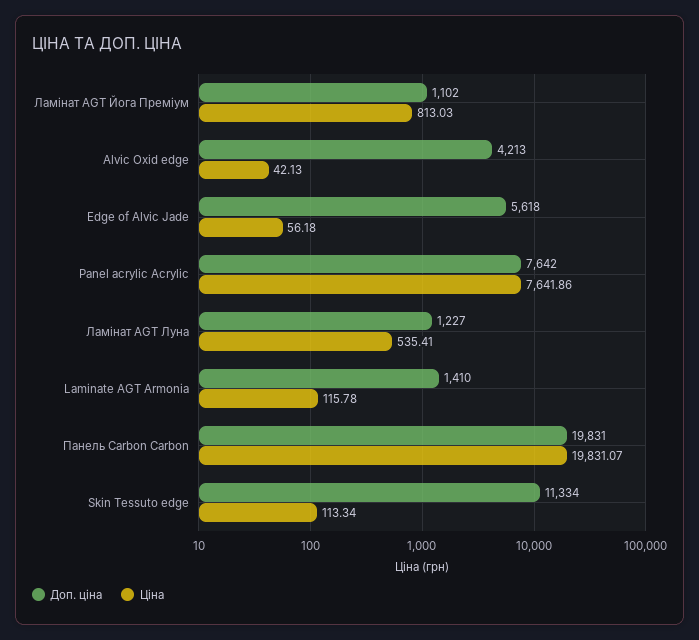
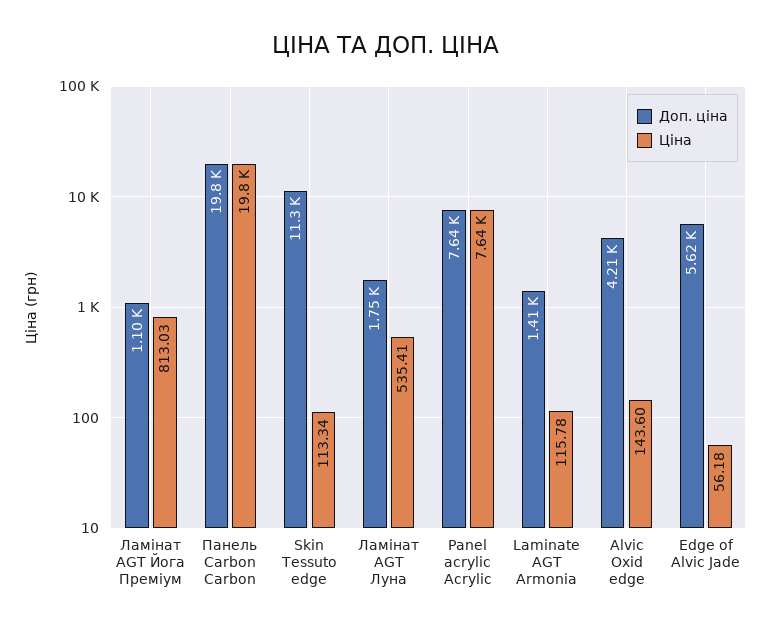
  {
    "Доп. ціна": {
      "Ламінат AGT Йога Преміум": 1102,
      "Alvic Oxid edge": 4213,
      "Edge of Alvic Jade": 5618,
      "Panel acrylic Acrylic": 7642,
-     "Ламінат AGT Луна": 1227,
+     "Ламінат AGT Луна": 1750,
      "Laminate AGT Armonia": 1410,
      "Панель Carbon Carbon": 19831,
      "Skin Tessuto edge": 11334
    },
    "Ціна": {
      "Ламінат AGT Йога Преміум": 813.03,
-     "Alvic Oxid edge": 42.13,
+     "Alvic Oxid edge": 143.6,
      "Edge of Alvic Jade": 56.18,
      "Panel acrylic Acrylic": 7641.86,
      "Ламінат AGT Луна": 535.41,
      "Laminate AGT Armonia": 115.78,
      "Панель Carbon Carbon": 19831.07,
      "Skin Tessuto edge": 113.34
    }
  }

